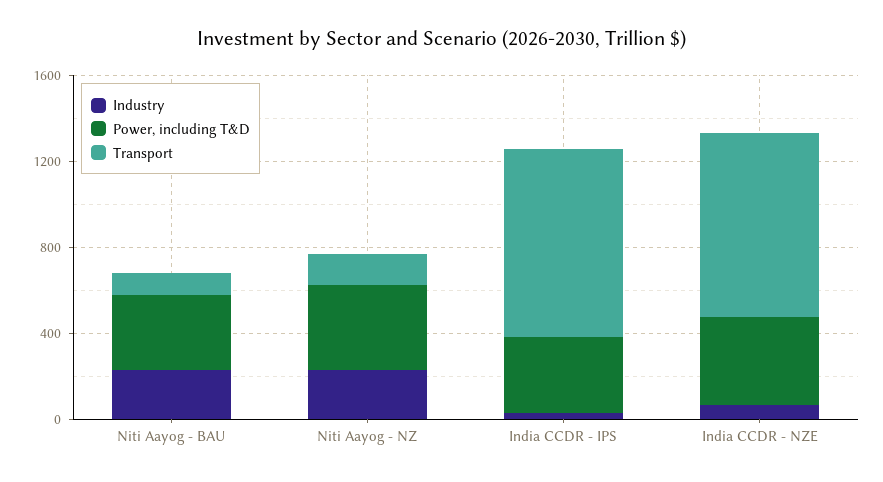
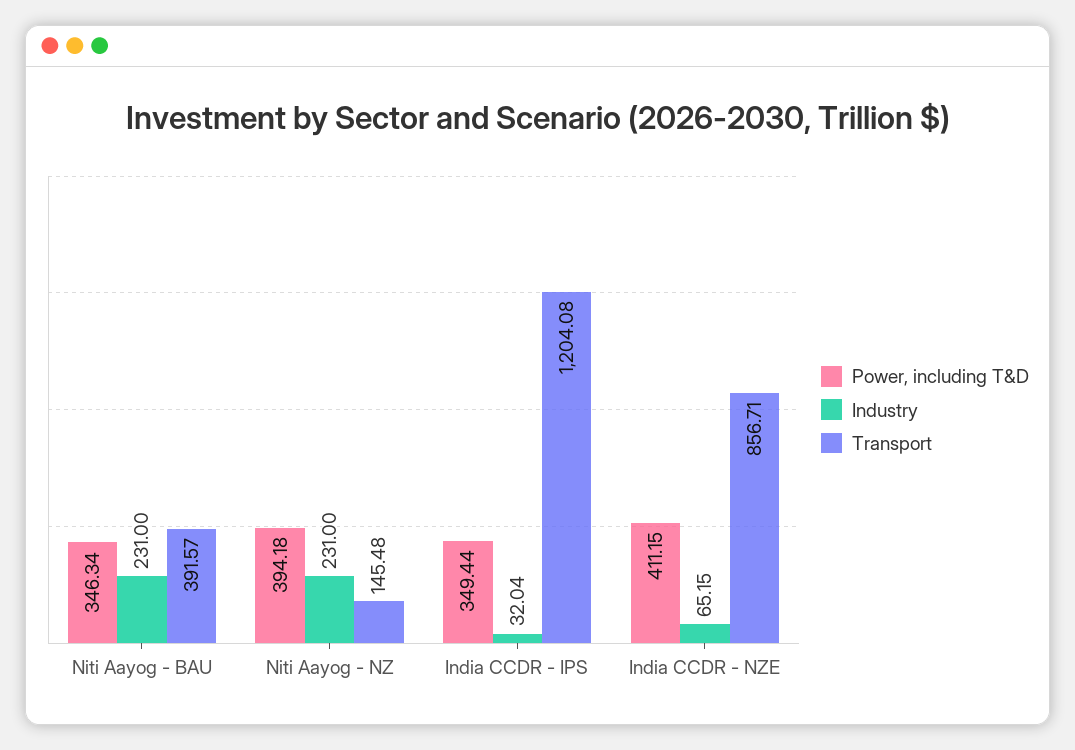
  {
    "Industry": {
      "Niti Aayog - BAU": 231,
      "Niti Aayog - NZ": 231,
      "India CCDR - IPS": 32.04,
      "India CCDR - NZE": 65.15
    },
    "Power, including T&D": {
      "Niti Aayog - BAU": 346.34,
      "Niti Aayog - NZ": 394.18,
      "India CCDR - IPS": 349.44,
      "India CCDR - NZE": 411.15
    },
    "Transport": {
-     "Niti Aayog - BAU": 100,
+     "Niti Aayog - BAU": 391.57,
      "Niti Aayog - NZ": 145.48,
-     "India CCDR - IPS": 900,
+     "India CCDR - IPS": 1204.08,
      "India CCDR - NZE": 856.71
    }
  }

